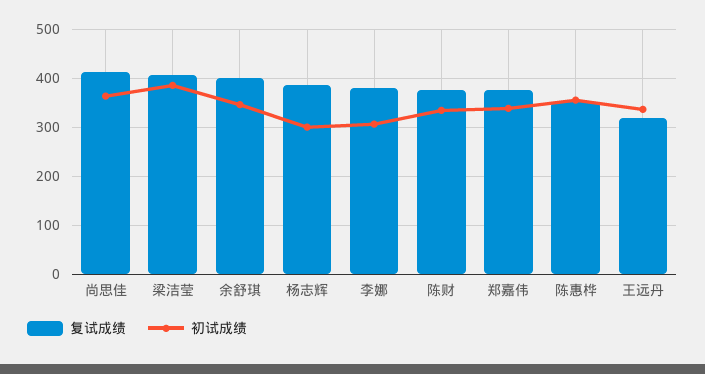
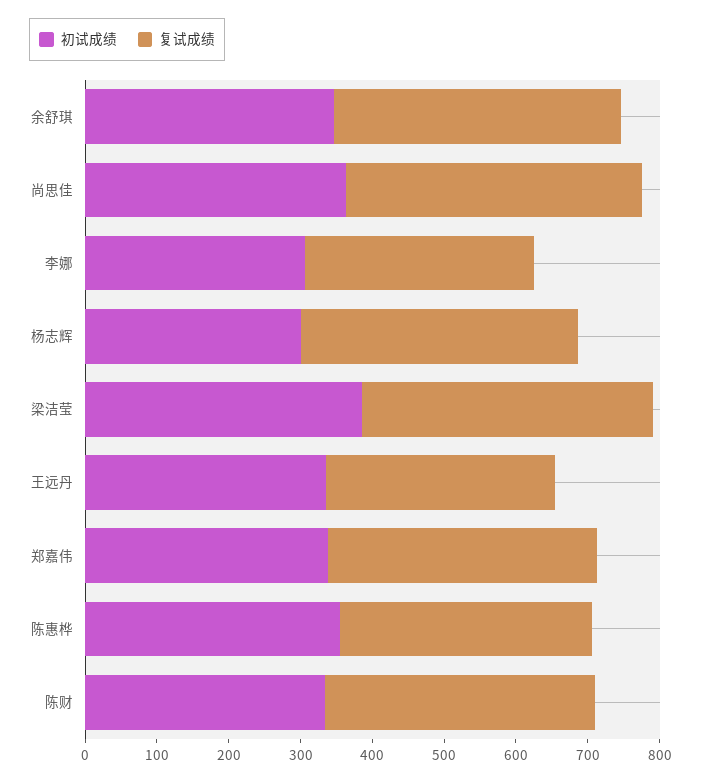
  {
    "复试成绩": {
      "尚思佳": 420,
      "梁洁莹": 400,
      "余舒琪": 400,
      "杨志辉": 380,
-     "李娜": 380,
+     "李娜": 320,
      "陈财": 380,
      "郑嘉伟": 380,
      "陈惠桦": 360,
      "王远丹": 320
    },
    "初试成绩": {
      "尚思佳": 360,
      "梁洁莹": 380,
      "余舒琪": 340,
      "杨志辉": 300,
      "李娜": 300,
      "陈财": 340,
      "郑嘉伟": 340,
      "陈惠桦": 360,
      "王远丹": 340
    }
  }

